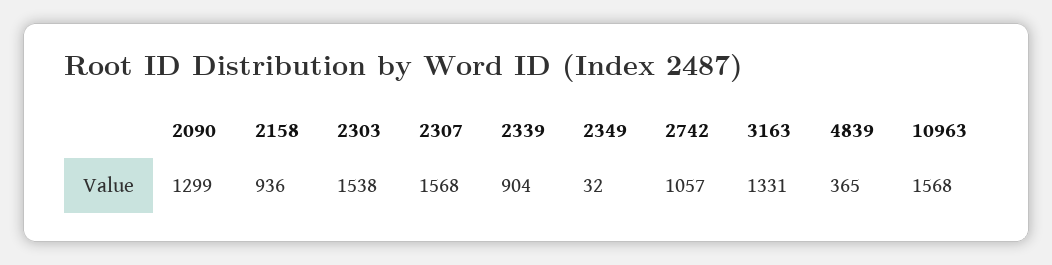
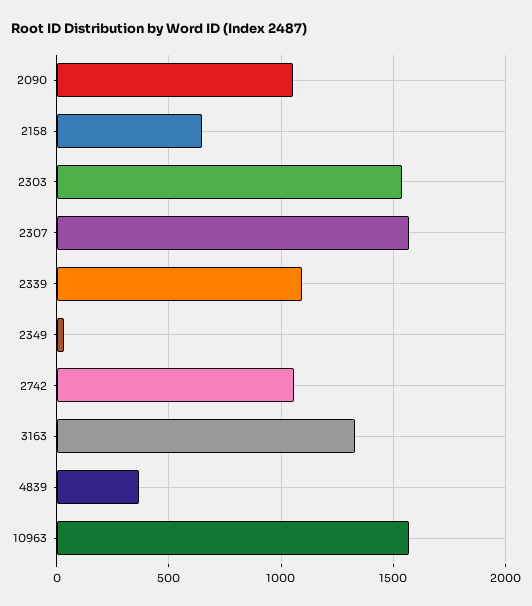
  {
-   "2090": 1299,
+   "2090": 1050,
-   "2158": 936,
+   "2158": 650,
    "2303": 1538,
    "2307": 1568,
-   "2339": 904,
+   "2339": 1100,
    "2349": 32,
    "2742": 1057,
    "3163": 1331,
    "4839": 365,
    "10963": 1568
  }

